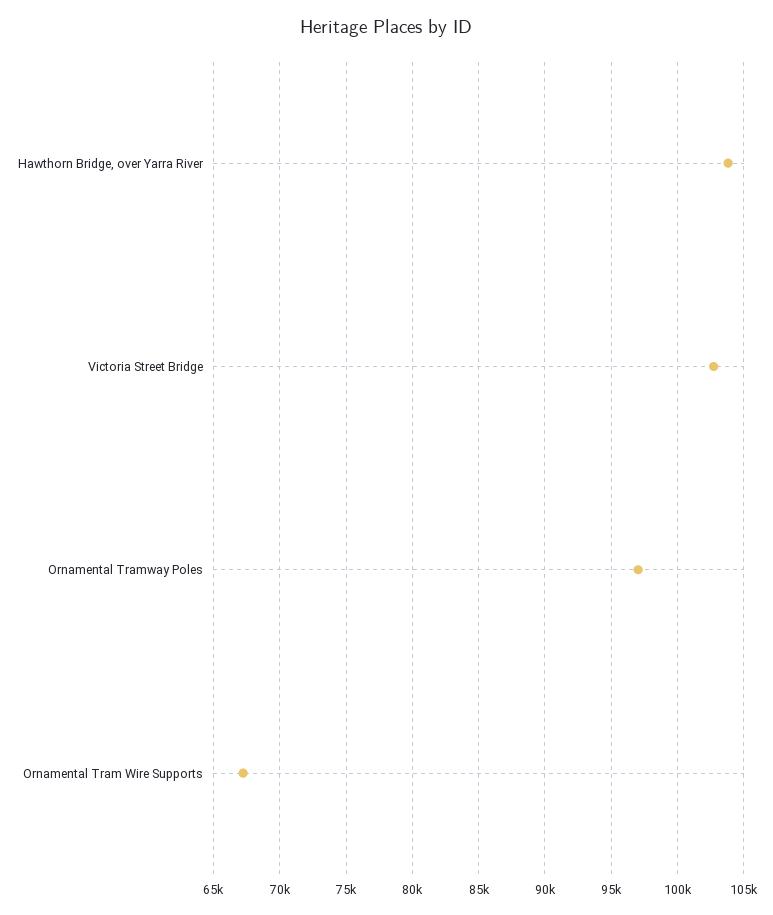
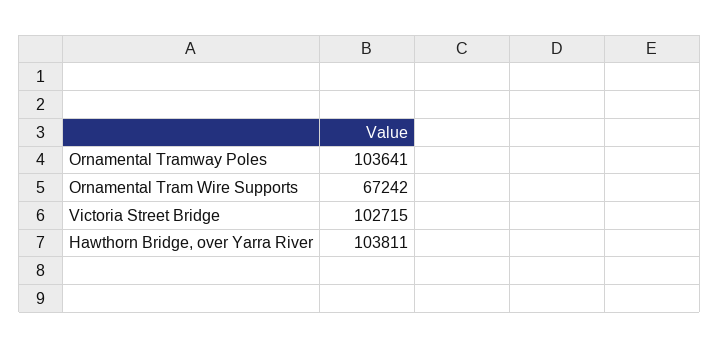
  {
    "Hawthorn Bridge, over Yarra River": 103811,
    "Victoria Street Bridge": 102715,
-   "Ornamental Tramway Poles": 97000,
+   "Ornamental Tramway Poles": 103641,
    "Ornamental Tram Wire Supports": 67242
  }

